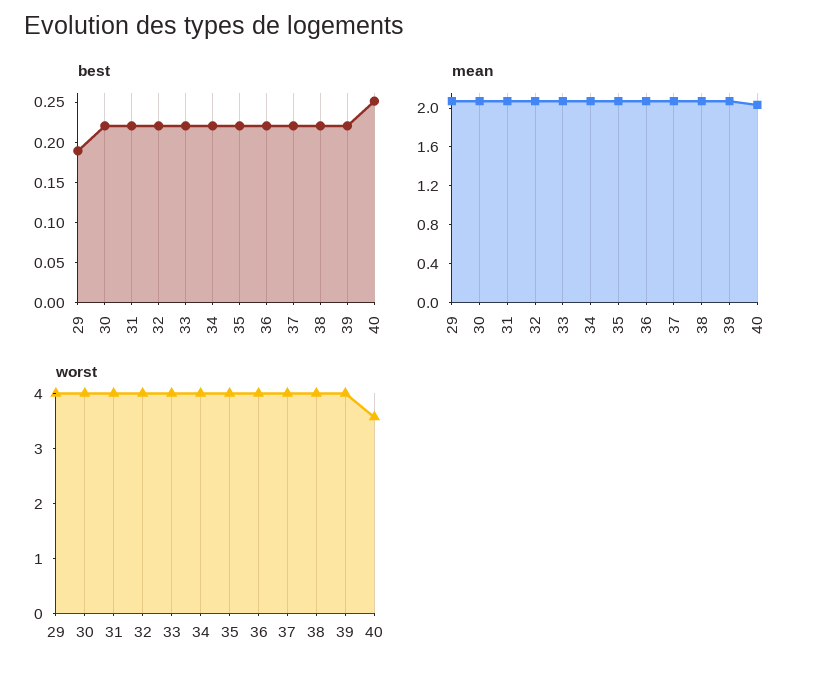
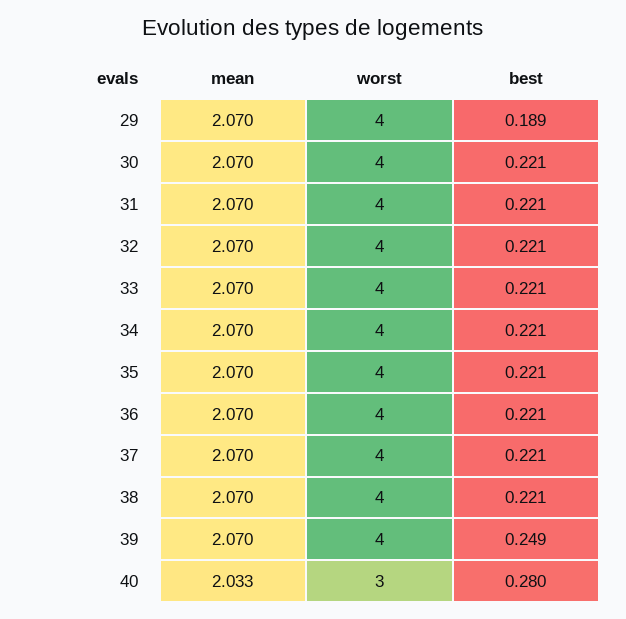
  {
    "best": {
      "29": 0.189,
      "30": 0.221,
      "31": 0.221,
      "32": 0.221,
      "33": 0.221,
      "34": 0.221,
      "35": 0.221,
      "36": 0.221,
      "37": 0.221,
      "38": 0.221,
-     "39": 0.22,
+     "39": 0.249,
-     "40": 0.25
+     "40": 0.28
    },
    "mean": {
      "29": 2.07,
      "30": 2.07,
      "31": 2.07,
      "32": 2.07,
      "33": 2.07,
      "34": 2.07,
      "35": 2.07,
      "36": 2.07,
      "37": 2.07,
      "38": 2.07,
      "39": 2.07,
      "40": 2.033
    },
    "worst": {
      "29": 4,
      "30": 4,
      "31": 4,
      "32": 4,
      "33": 4,
      "34": 4,
      "35": 4,
      "36": 4,
      "37": 4,
      "38": 4,
      "39": 4,
-     "40": 3.6
+     "40": 3
    }
  }

